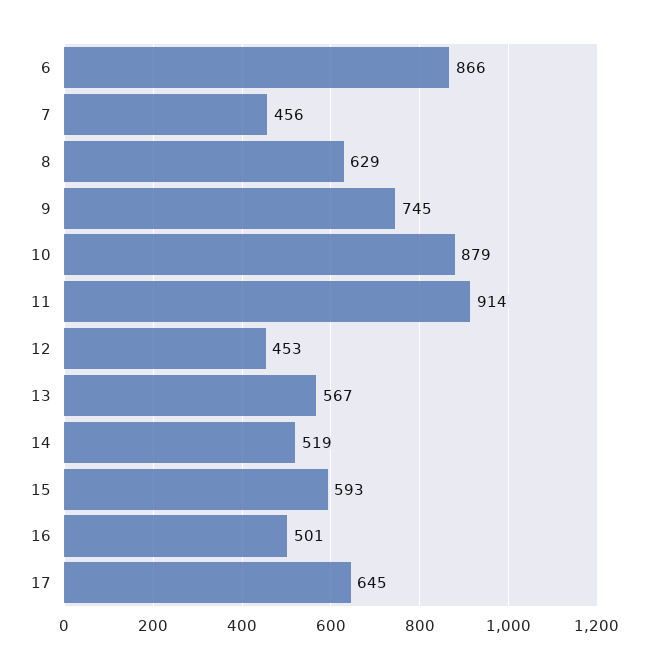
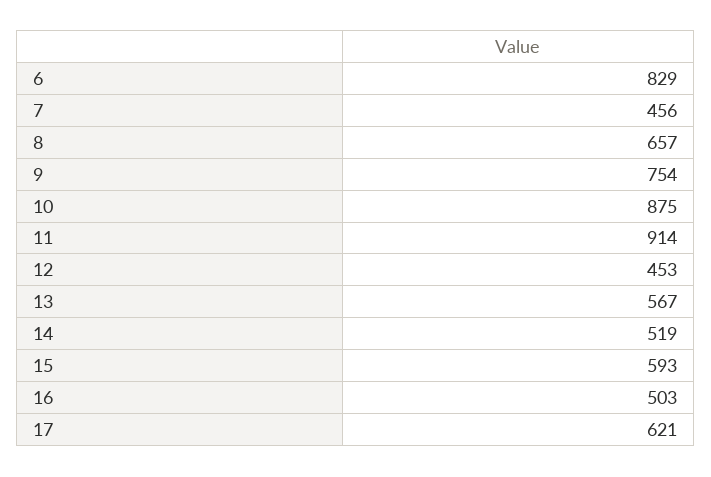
  {
-   "6": 866,
+   "6": 829,
    "7": 456,
-   "8": 629,
+   "8": 657,
-   "9": 745,
+   "9": 754,
-   "10": 879,
+   "10": 875,
    "11": 914,
    "12": 453,
    "13": 567,
    "14": 519,
    "15": 593,
-   "16": 501,
+   "16": 503,
-   "17": 645
+   "17": 621
  }

